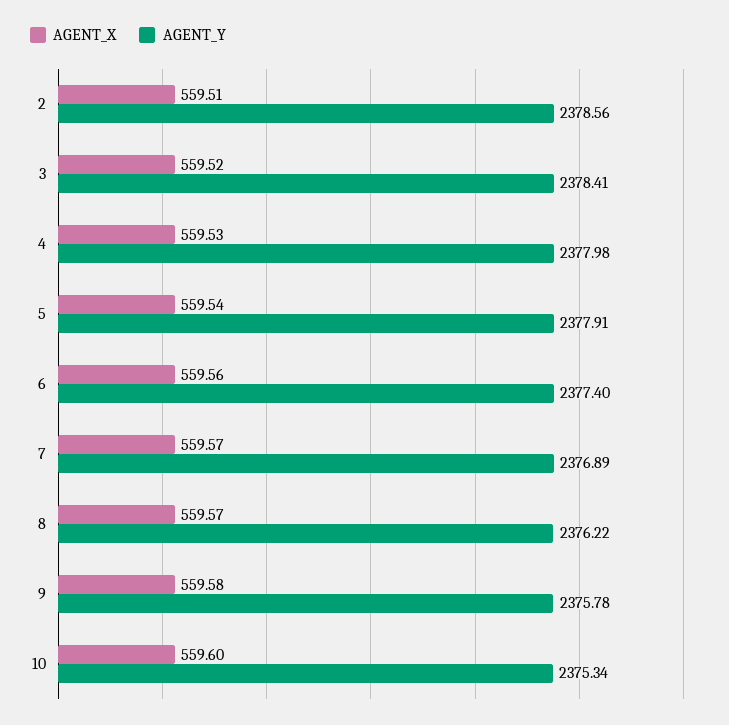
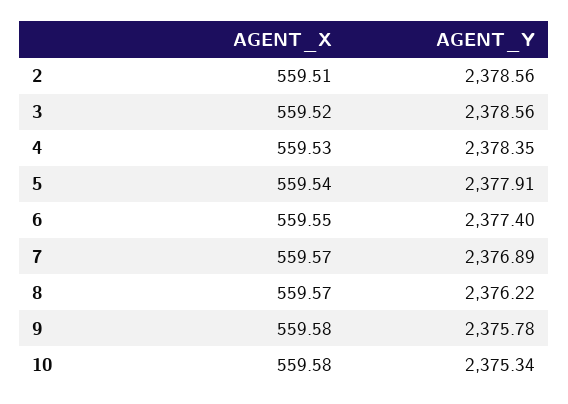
  {
    "AGENT_X": {
      "2": 559.51,
      "3": 559.52,
      "4": 559.53,
      "5": 559.54,
-     "6": 559.56,
+     "6": 559.55,
      "7": 559.57,
      "8": 559.57,
      "9": 559.58,
-     "10": 559.6
+     "10": 559.58
    },
    "AGENT_Y": {
      "2": 2378.56,
-     "3": 2378.41,
+     "3": 2378.56,
-     "4": 2377.98,
+     "4": 2378.35,
      "5": 2377.91,
      "6": 2377.4,
      "7": 2376.89,
      "8": 2376.22,
      "9": 2375.78,
      "10": 2375.34
    }
  }

